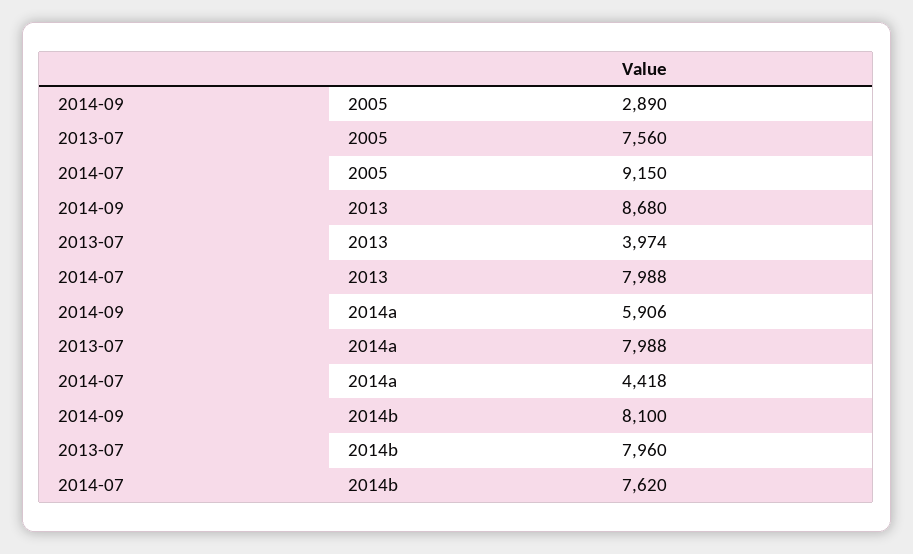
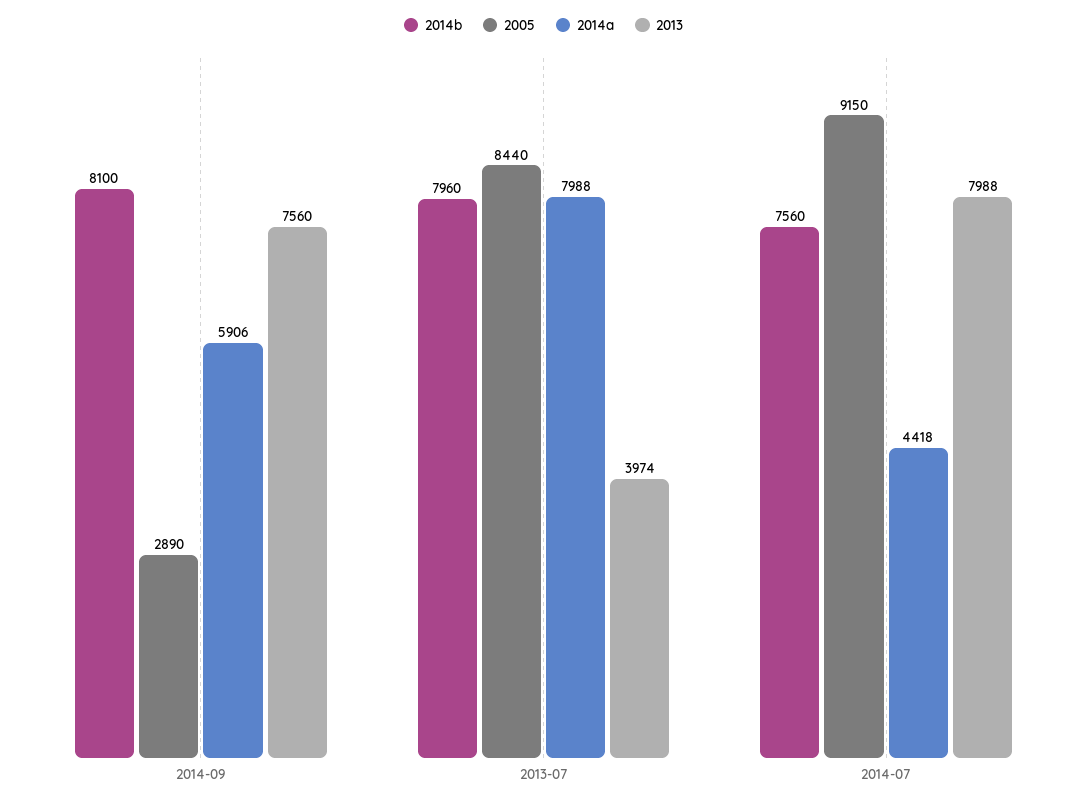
  {
    "2005": {
      "2014-09": 2890,
-     "2013-07": 7560,
+     "2013-07": 8440,
      "2014-07": 9150
    },
    "2013": {
-     "2014-09": 8680,
+     "2014-09": 7560,
      "2013-07": 3974,
      "2014-07": 7988
    },
    "2014a": {
      "2014-09": 5906,
      "2013-07": 7988,
      "2014-07": 4418
    },
    "2014b": {
      "2014-09": 8100,
      "2013-07": 7960,
-     "2014-07": 7620
+     "2014-07": 7560
    }
  }

